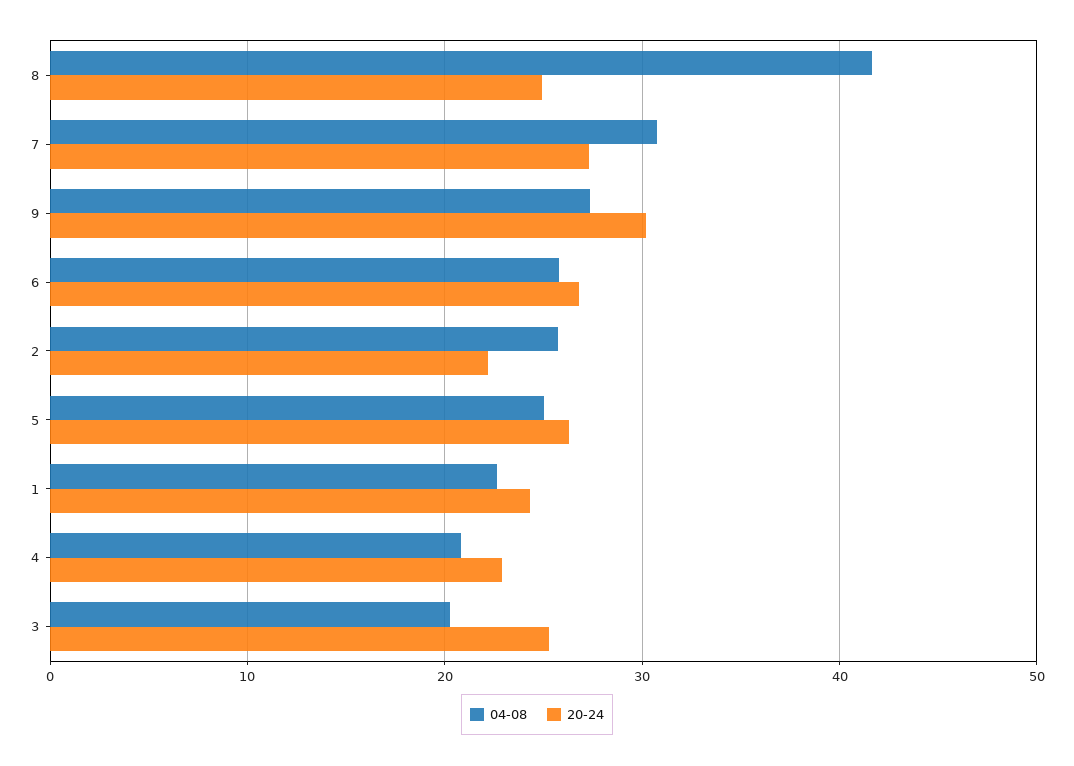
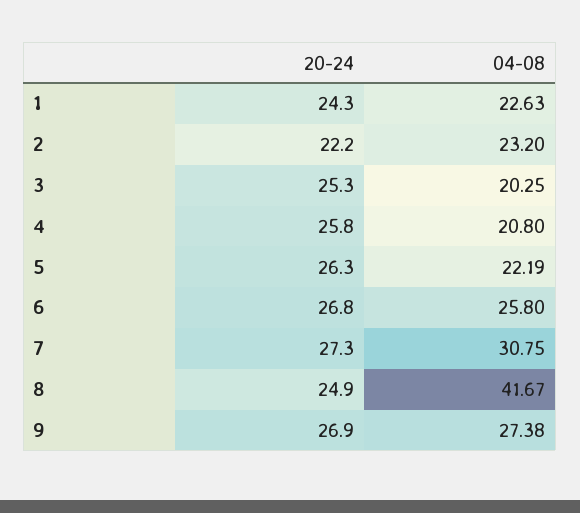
  {
    "04-08": {
      "8": 41.67,
      "7": 30.75,
      "9": 27.38,
      "6": 25.8,
-     "2": 26,
+     "2": 23.2,
-     "5": 25,
+     "5": 22.19,
      "1": 22.63,
      "4": 20.8,
      "3": 20.25
    },
    "20-24": {
      "8": 24.9,
      "7": 27.3,
-     "9": 30,
+     "9": 26.9,
      "6": 26.8,
      "2": 22.2,
      "5": 26.3,
      "1": 24.3,
-     "4": 23,
+     "4": 25.8,
      "3": 25.3
    }
  }

